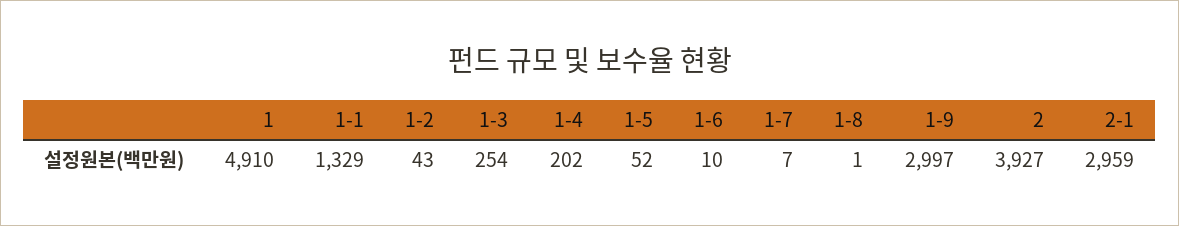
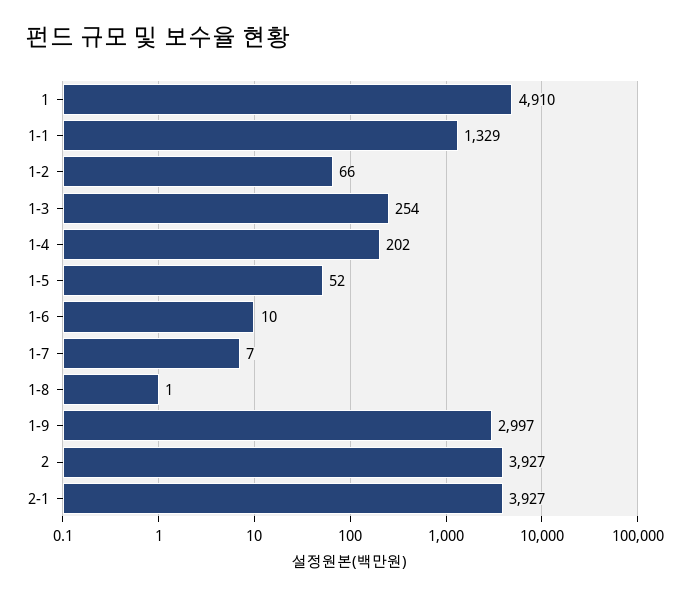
  {
    "1": 4910,
    "1-1": 1329,
-   "1-2": 43,
+   "1-2": 66,
    "1-3": 254,
    "1-4": 202,
    "1-5": 52,
    "1-6": 10,
    "1-7": 7,
    "1-8": 1,
    "1-9": 2997,
    "2": 3927,
-   "2-1": 2959
+   "2-1": 3927
  }

